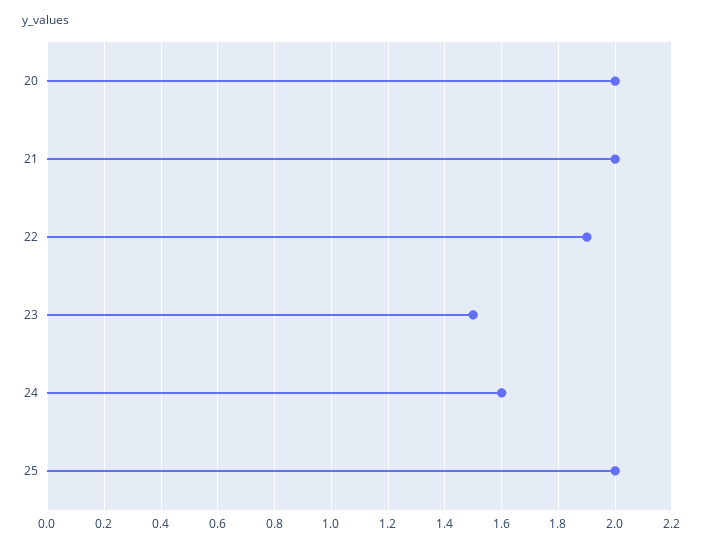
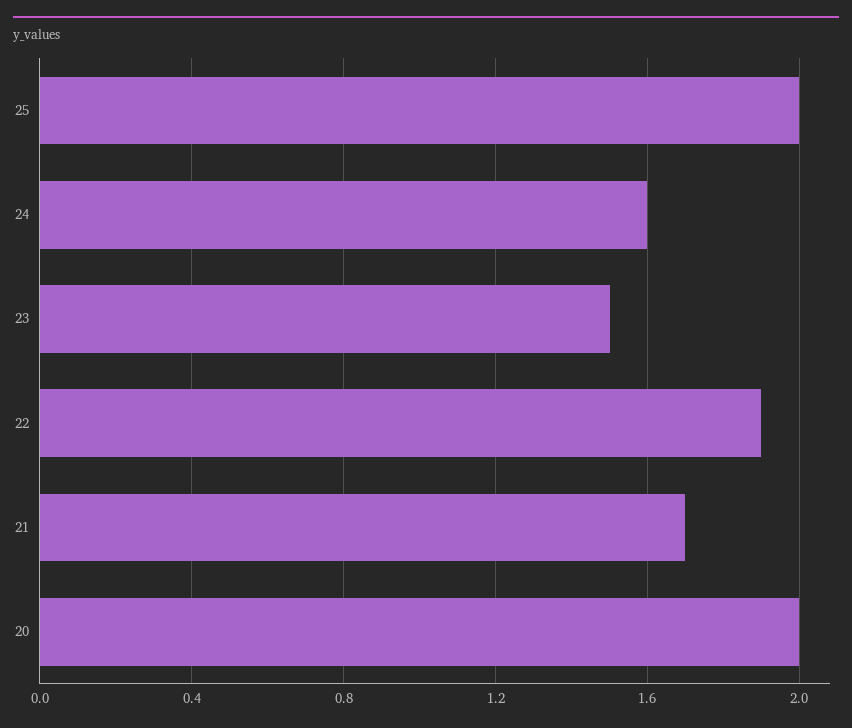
  {
    "20": 2,
-   "21": 2,
+   "21": 1.7,
    "22": 1.9,
    "23": 1.5,
    "24": 1.6,
    "25": 2
  }

